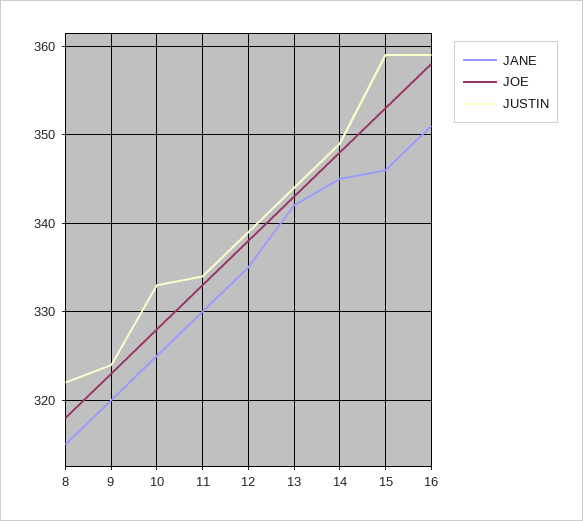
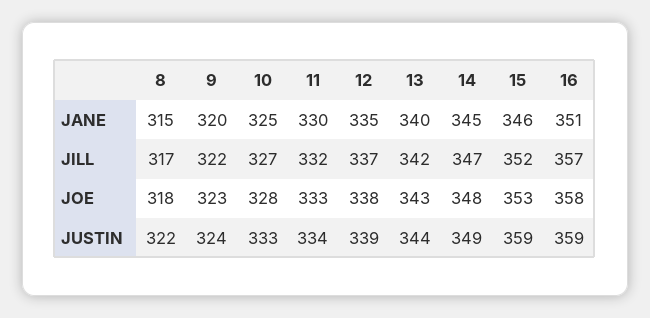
  {
    "JANE": {
      "8": 315,
      "9": 320,
      "10": 325,
      "11": 330,
      "12": 335,
-     "13": 342,
+     "13": 340,
      "14": 345,
      "15": 346,
      "16": 351
    },
    "JOE": {
      "8": 318,
      "9": 323,
      "10": 328,
      "11": 333,
      "12": 338,
      "13": 343,
      "14": 348,
      "15": 353,
      "16": 358
    },
    "JUSTIN": {
      "8": 322,
      "9": 324,
      "10": 333,
      "11": 334,
      "12": 339,
      "13": 344,
      "14": 349,
      "15": 359,
      "16": 359
-   }
+   },
+   "JILL": {
+     "8": 317,
+     "9": 322,
+     "10": 327,
+     "11": 332,
+     "12": 337,
+     "13": 342,
+     "14": 347,
+     "15": 352,
+     "16": 357
+   }
  }

